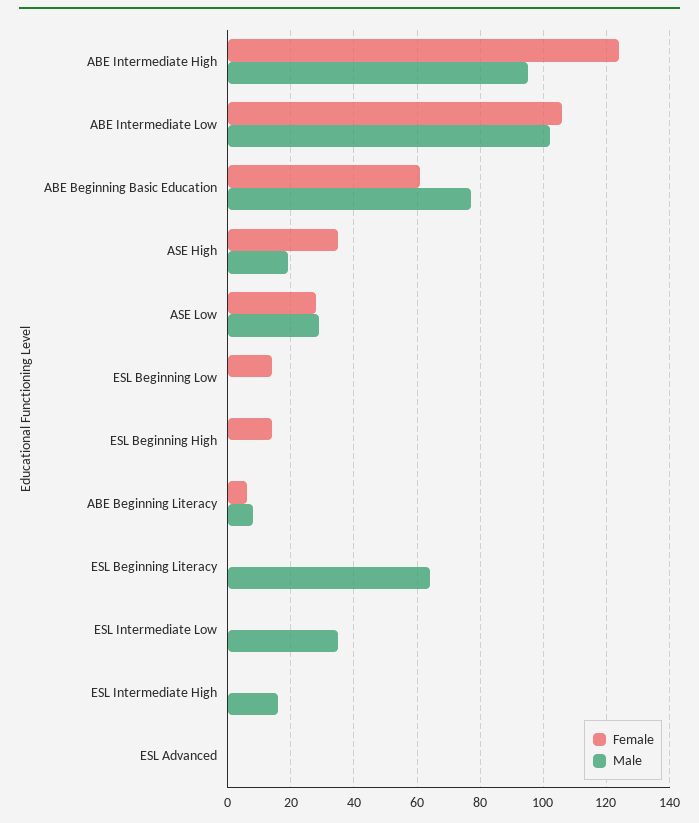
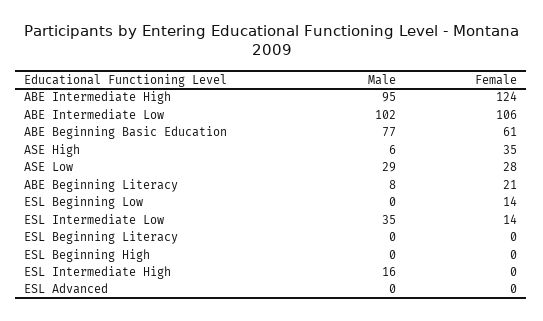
  {
    "Female": {
      "ABE Intermediate High": 124,
      "ABE Intermediate Low": 106,
      "ABE Beginning Basic Education": 61,
      "ASE High": 35,
      "ASE Low": 28,
      "ESL Beginning Low": 14,
-     "ESL Beginning High": 15,
+     "ESL Beginning High": 0,
-     "ABE Beginning Literacy": 5,
+     "ABE Beginning Literacy": 21,
      "ESL Beginning Literacy": 0,
-     "ESL Intermediate Low": 0,
+     "ESL Intermediate Low": 14,
      "ESL Intermediate High": 0,
      "ESL Advanced": 0
    },
    "Male": {
      "ABE Intermediate High": 95,
      "ABE Intermediate Low": 102,
      "ABE Beginning Basic Education": 77,
-     "ASE High": 20,
+     "ASE High": 6,
      "ASE Low": 29,
      "ESL Beginning Low": 0,
      "ESL Beginning High": 0,
      "ABE Beginning Literacy": 8,
-     "ESL Beginning Literacy": 65,
+     "ESL Beginning Literacy": 0,
      "ESL Intermediate Low": 35,
      "ESL Intermediate High": 16,
      "ESL Advanced": 0
    }
  }

